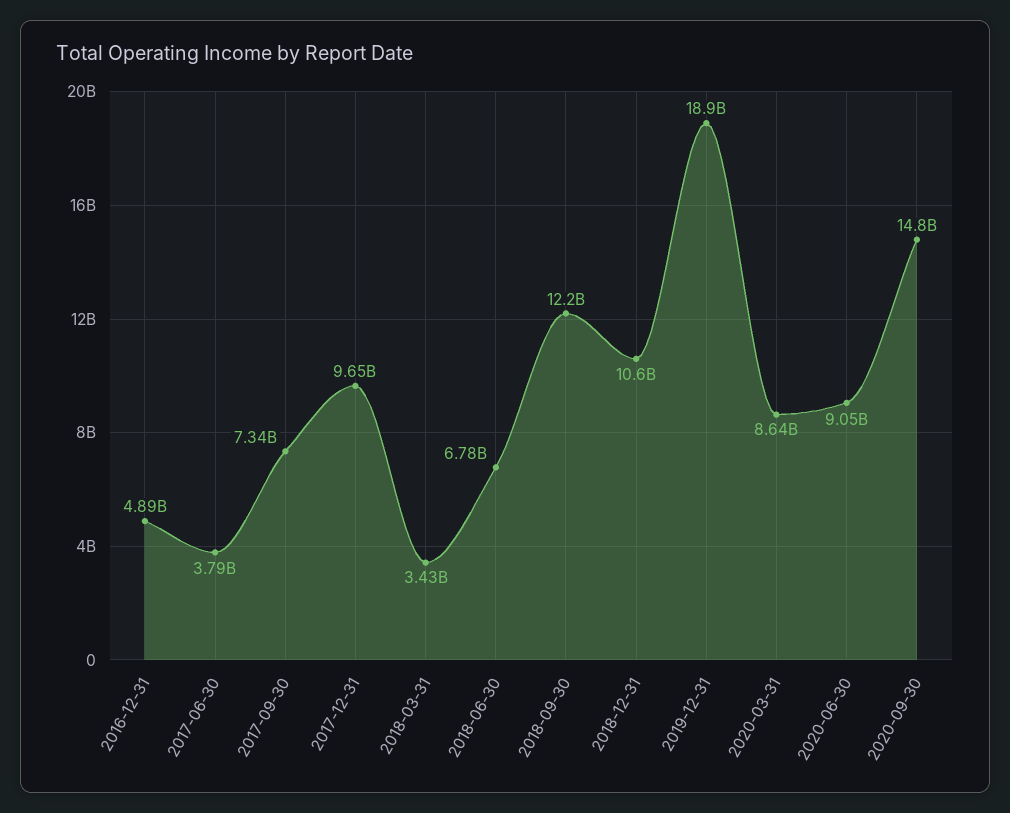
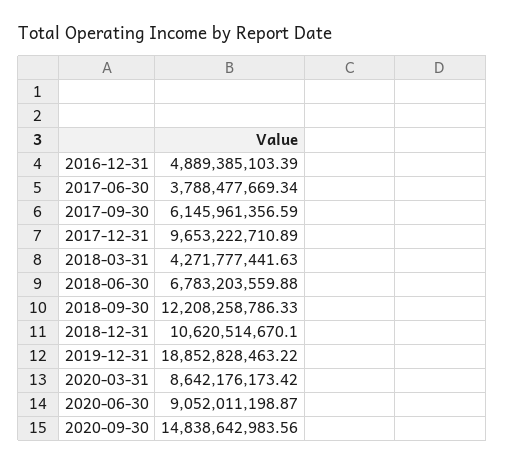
  {
    "2016-12-31": 4889385103.39,
    "2017-06-30": 3788477669.34,
-   "2017-09-30": 7340000000,
+   "2017-09-30": 6145961356.59,
    "2017-12-31": 9653222710.89,
-   "2018-03-31": 3430000000,
+   "2018-03-31": 4271777441.63,
    "2018-06-30": 6783203559.88,
    "2018-09-30": 12208258786.33,
    "2018-12-31": 10620514670.1,
    "2019-12-31": 18852828463.22,
    "2020-03-31": 8642176173.42,
    "2020-06-30": 9052011198.87,
    "2020-09-30": 14838642983.56
  }

